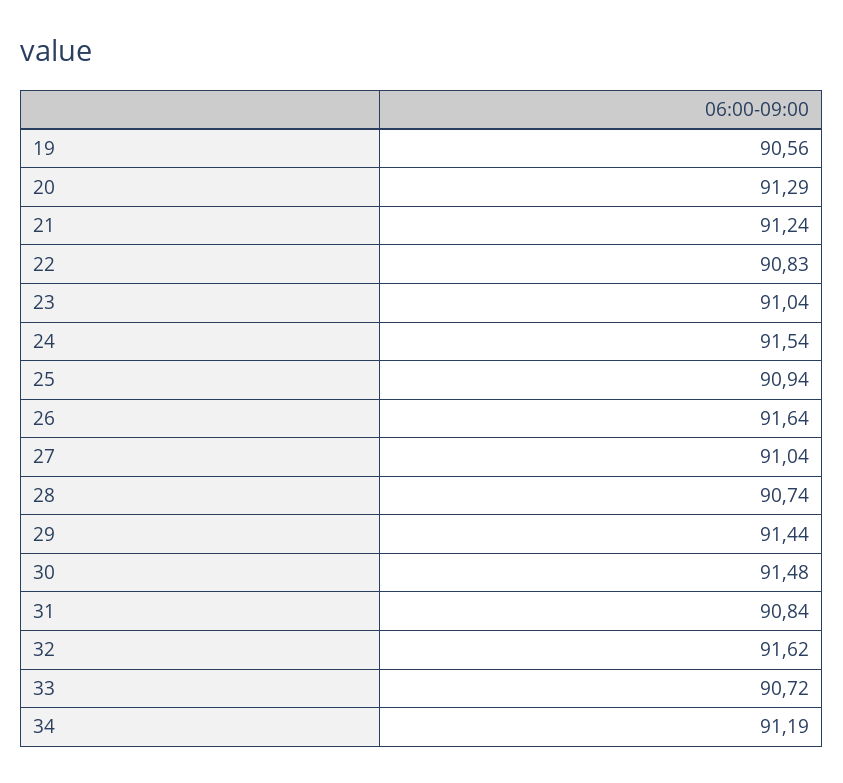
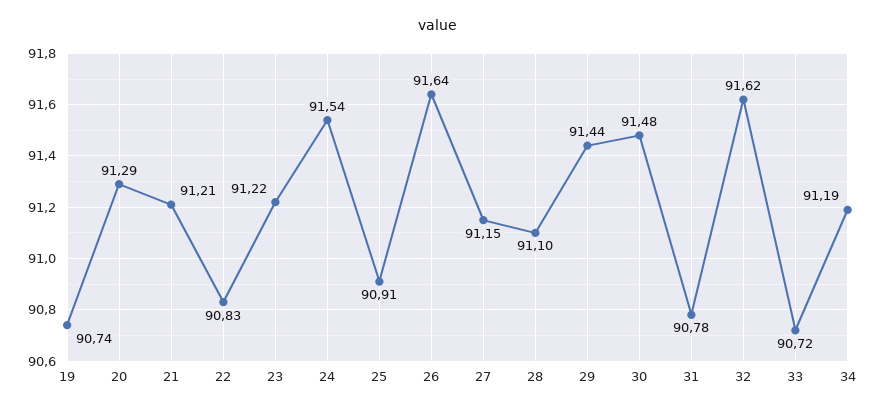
  {
-   "19": 90.56,
+   "19": 90.74,
    "20": 91.29,
-   "21": 91.24,
+   "21": 91.21,
    "22": 90.83,
-   "23": 91.04,
+   "23": 91.22,
    "24": 91.54,
-   "25": 90.94,
+   "25": 90.91,
    "26": 91.64,
-   "27": 91.04,
+   "27": 91.15,
-   "28": 90.74,
+   "28": 91.1,
    "29": 91.44,
    "30": 91.48,
-   "31": 90.84,
+   "31": 90.78,
    "32": 91.62,
    "33": 90.72,
    "34": 91.19
  }

